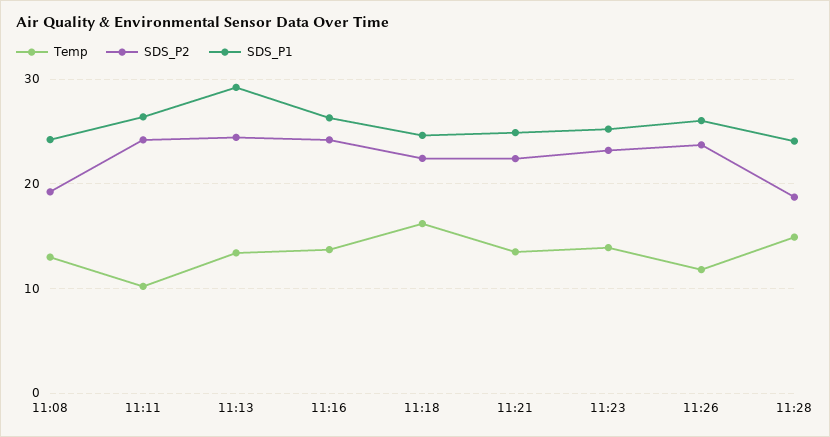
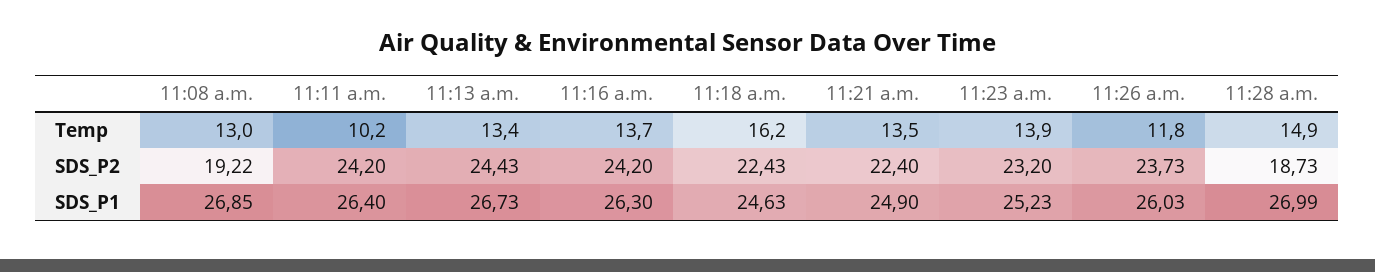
  {
    "Temp": {
      "11:08": 13,
      "11:11": 10.2,
      "11:13": 13.4,
      "11:16": 13.7,
      "11:18": 16.2,
      "11:21": 13.5,
      "11:23": 13.9,
      "11:26": 11.8,
      "11:28": 14.9
    },
    "SDS_P2": {
      "11:08": 19.22,
      "11:11": 24.2,
      "11:13": 24.43,
      "11:16": 24.2,
      "11:18": 22.43,
      "11:21": 22.4,
      "11:23": 23.2,
      "11:26": 23.73,
      "11:28": 18.73
    },
    "SDS_P1": {
-     "11:08": 24,
+     "11:08": 26.85,
      "11:11": 26.4,
-     "11:13": 29,
+     "11:13": 26.73,
      "11:16": 26.3,
      "11:18": 24.63,
      "11:21": 24.9,
      "11:23": 25.23,
      "11:26": 26.03,
-     "11:28": 24
+     "11:28": 26.99
    }
  }

